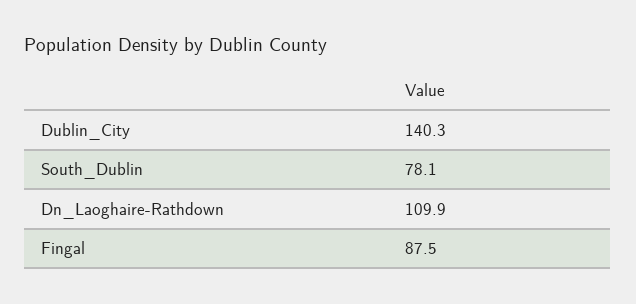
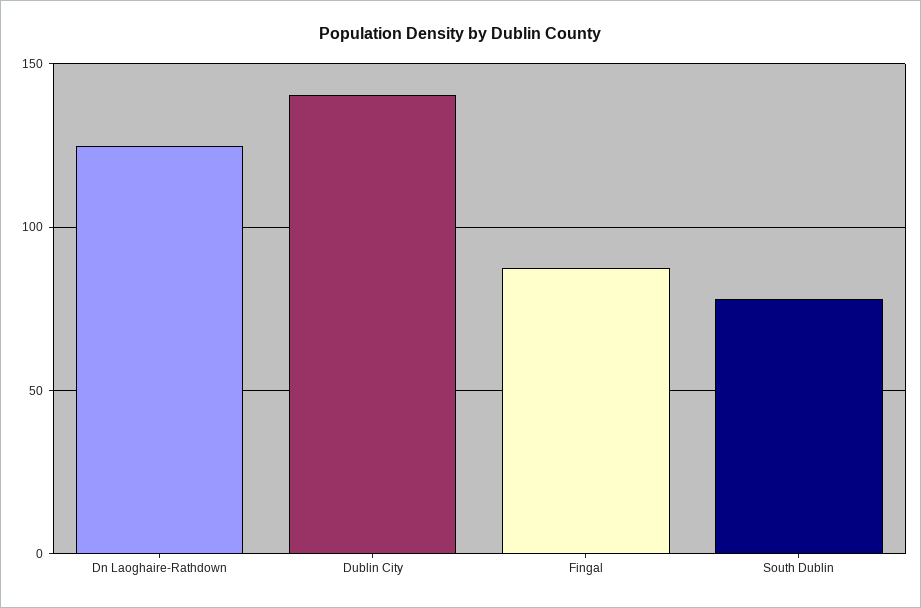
  {
    "Dublin_City": 140.3,
    "South_Dublin": 78.1,
-   "Dn_Laoghaire-Rathdown": 109.9,
+   "Dn_Laoghaire-Rathdown": 125,
    "Fingal": 87.5
  }

